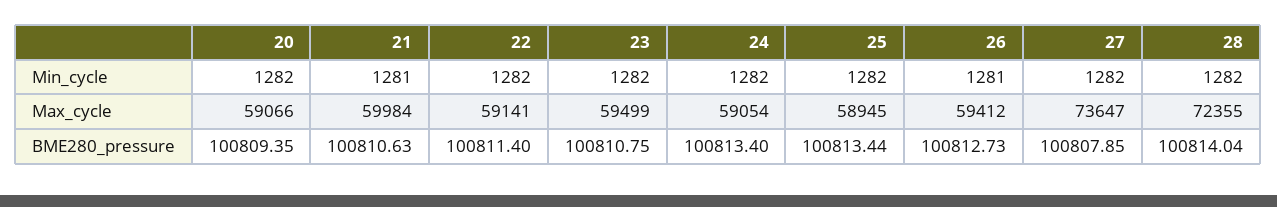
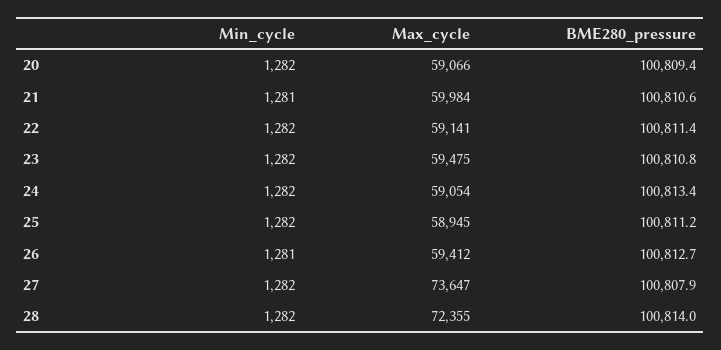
  {
    "20": {
      "Min_cycle": 1282,
      "Max_cycle": 59066,
      "BME280_pressure": 100809.35
    },
    "21": {
      "Min_cycle": 1281,
      "Max_cycle": 59984,
      "BME280_pressure": 100810.63
    },
    "22": {
      "Min_cycle": 1282,
      "Max_cycle": 59141,
      "BME280_pressure": 100811.4
    },
    "23": {
      "Min_cycle": 1282,
-     "Max_cycle": 59499,
+     "Max_cycle": 59475,
      "BME280_pressure": 100810.75
    },
    "24": {
      "Min_cycle": 1282,
      "Max_cycle": 59054,
      "BME280_pressure": 100813.4
    },
    "25": {
      "Min_cycle": 1282,
      "Max_cycle": 58945,
-     "BME280_pressure": 100813.44
+     "BME280_pressure": 100811.2
    },
    "26": {
      "Min_cycle": 1281,
      "Max_cycle": 59412,
      "BME280_pressure": 100812.73
    },
    "27": {
      "Min_cycle": 1282,
      "Max_cycle": 73647,
      "BME280_pressure": 100807.85
    },
    "28": {
      "Min_cycle": 1282,
      "Max_cycle": 72355,
      "BME280_pressure": 100814.04
    }
  }

